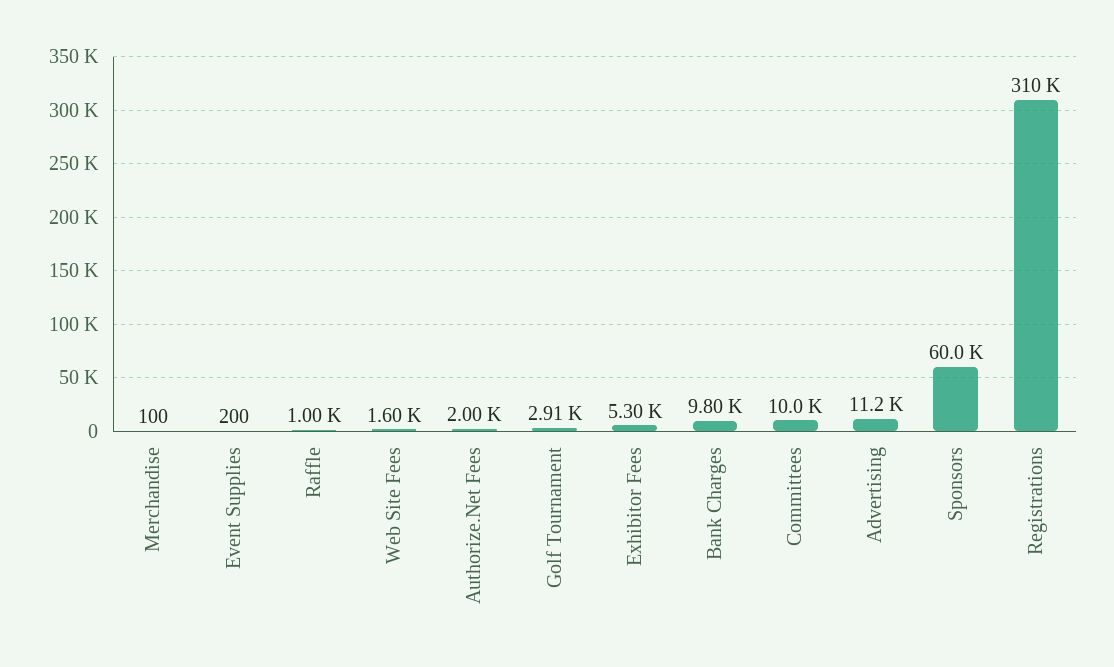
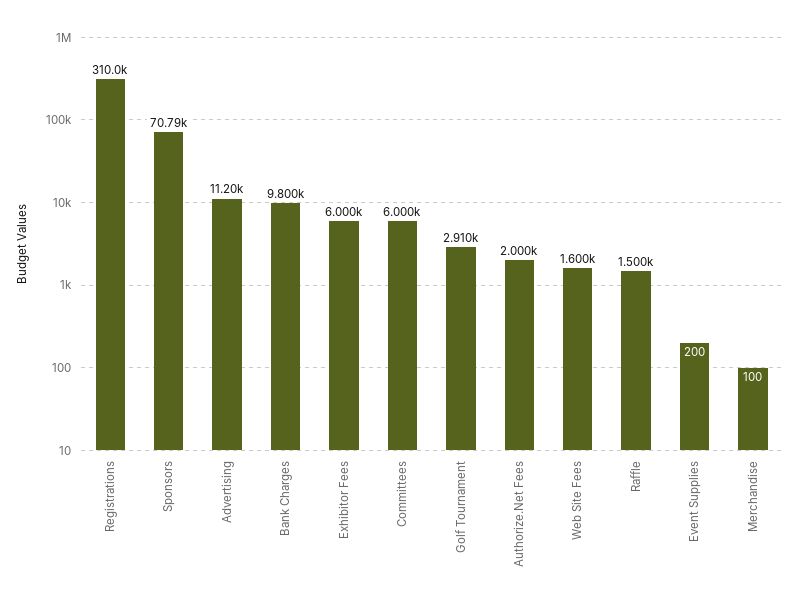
  {
    "Merchandise": 100,
    "Event Supplies": 200,
-   "Raffle": 1000,
+   "Raffle": 1500,
    "Web Site Fees": 1600,
    "Authorize.Net Fees": 2000,
    "Golf Tournament": 2910,
-   "Exhibitor Fees": 5300,
+   "Exhibitor Fees": 6000,
    "Bank Charges": 9800,
-   "Committees": 10000,
+   "Committees": 6000,
    "Advertising": 11200,
-   "Sponsors": 60000,
+   "Sponsors": 70790,
    "Registrations": 310000
  }

